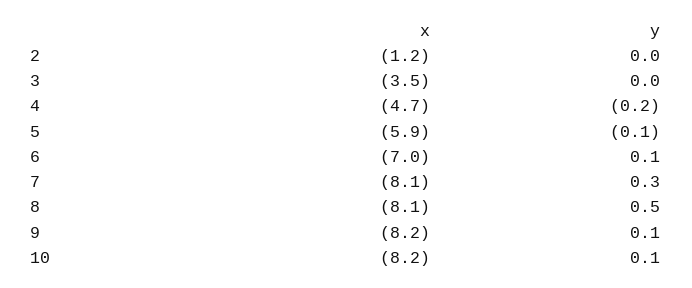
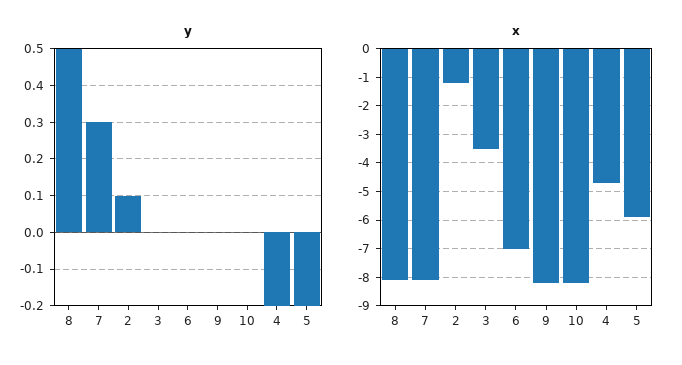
  {
    "x": {
      "2": -1.2,
      "3": -3.5,
      "4": -4.7,
      "5": -5.9,
      "6": -7,
      "7": -8.1,
      "8": -8.1,
      "9": -8.2,
      "10": -8.2
    },
    "y": {
-     "2": 0,
+     "2": 0.1,
      "3": 0,
      "4": -0.2,
-     "5": -0.1,
+     "5": -0.2,
-     "6": 0.1,
+     "6": 0,
      "7": 0.3,
      "8": 0.5,
-     "9": 0.1,
+     "9": 0,
-     "10": 0.1
+     "10": 0
    }
  }

